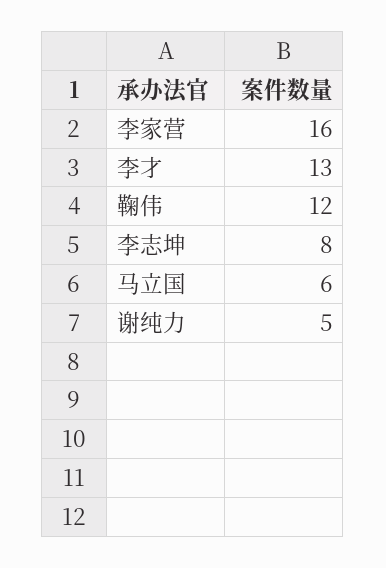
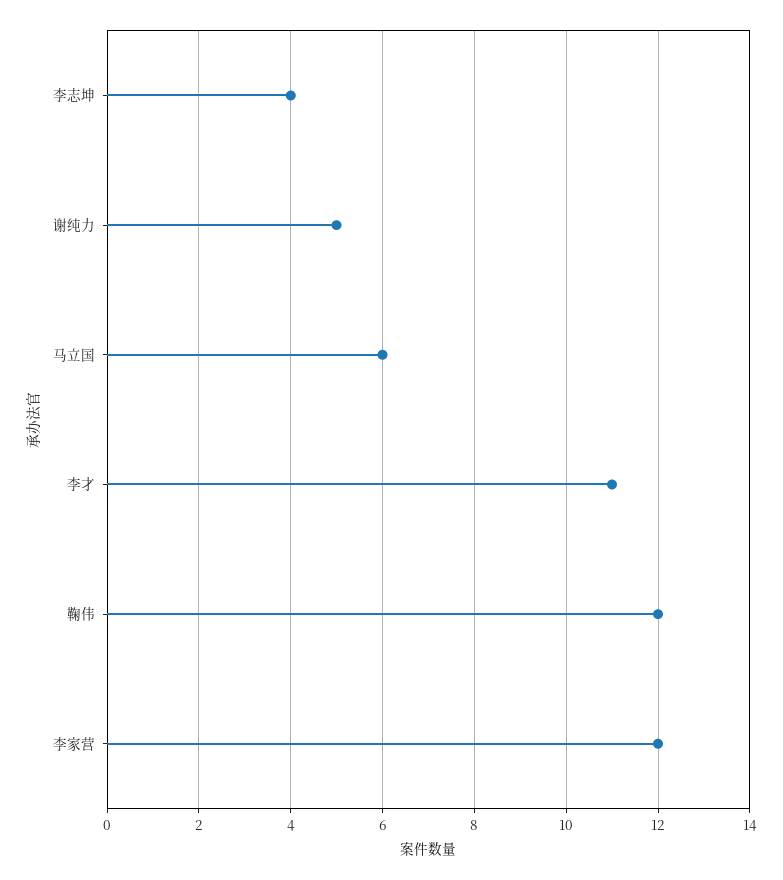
  {
-   "李家营": 16,
+   "李家营": 12,
-   "李才": 13,
+   "李才": 11,
    "鞠伟": 12,
-   "李志坤": 8,
+   "李志坤": 4,
    "马立国": 6,
    "谢纯力": 5
  }

